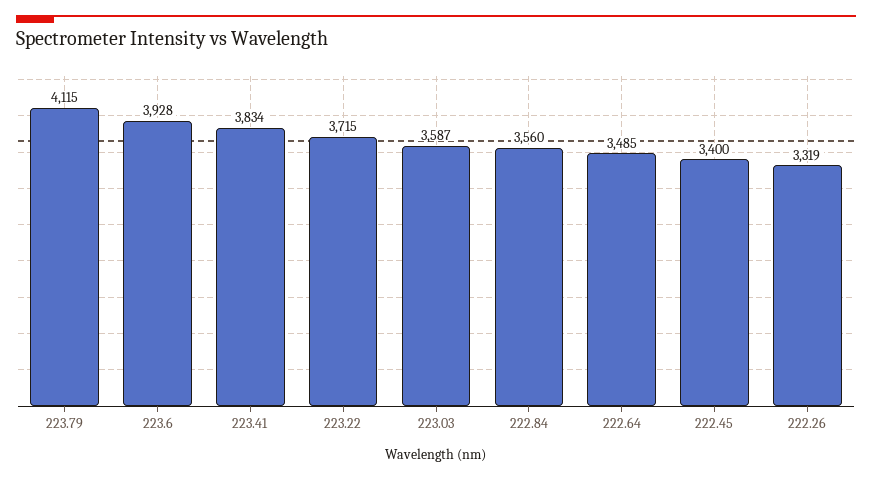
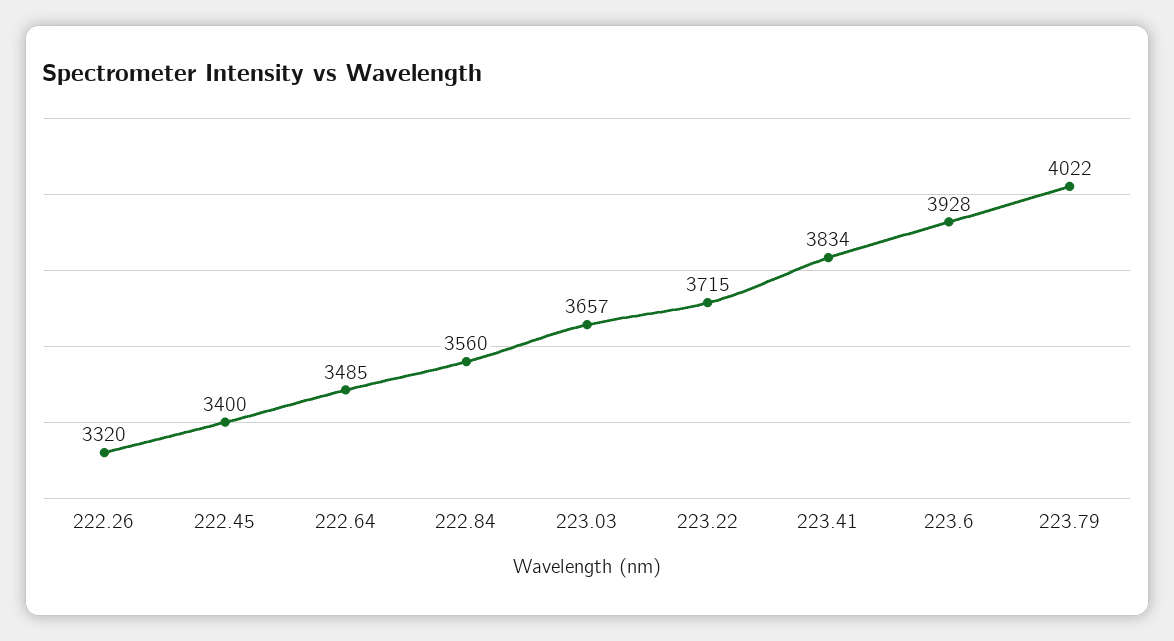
  {
-   "223.79": 4115,
+   "223.79": 4022,
    "223.6": 3928,
    "223.41": 3834,
    "223.22": 3715,
-   "223.03": 3587,
+   "223.03": 3657,
    "222.84": 3560,
    "222.64": 3485,
    "222.45": 3400,
-   "222.26": 3319
+   "222.26": 3320
  }

